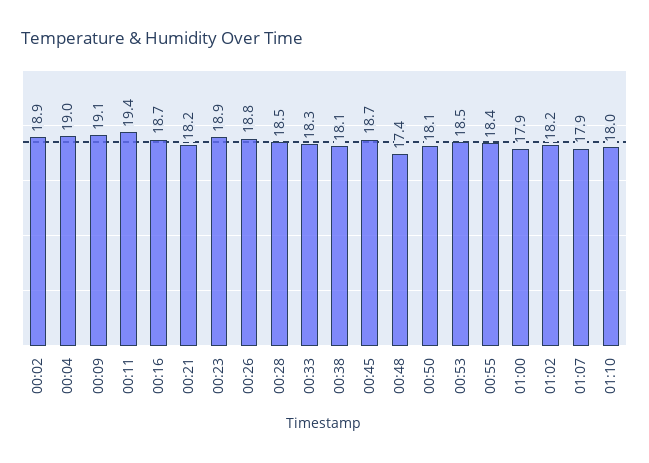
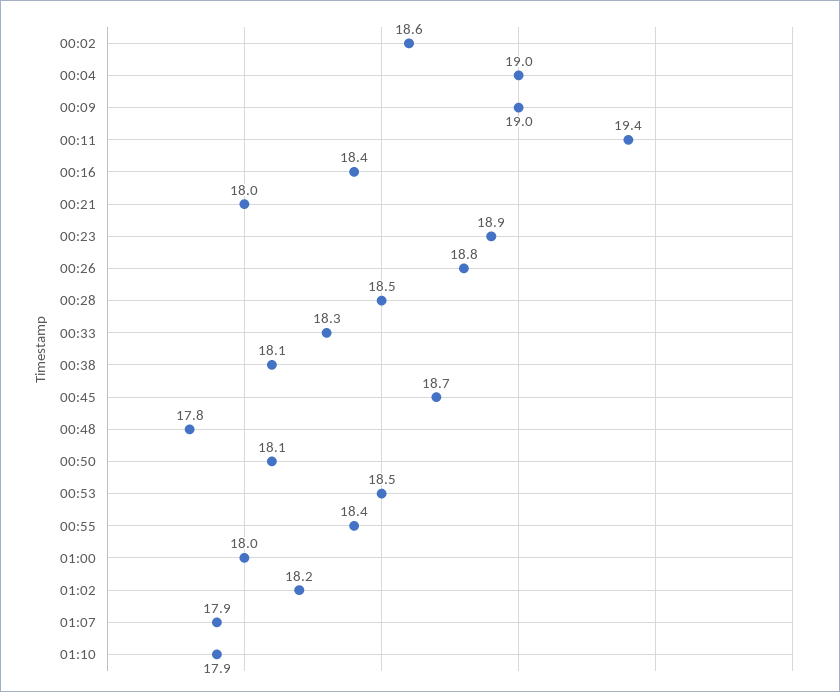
  {
-   "00:02": 18.9,
+   "00:02": 18.6,
    "00:04": 19,
-   "00:09": 19.1,
+   "00:09": 19,
    "00:11": 19.4,
-   "00:16": 18.7,
+   "00:16": 18.4,
-   "00:21": 18.2,
+   "00:21": 18,
    "00:23": 18.9,
    "00:26": 18.8,
    "00:28": 18.5,
    "00:33": 18.3,
    "00:38": 18.1,
    "00:45": 18.7,
-   "00:48": 17.4,
+   "00:48": 17.8,
    "00:50": 18.1,
    "00:53": 18.5,
    "00:55": 18.4,
-   "01:00": 17.9,
+   "01:00": 18,
    "01:02": 18.2,
    "01:07": 17.9,
-   "01:10": 18
+   "01:10": 17.9
  }

